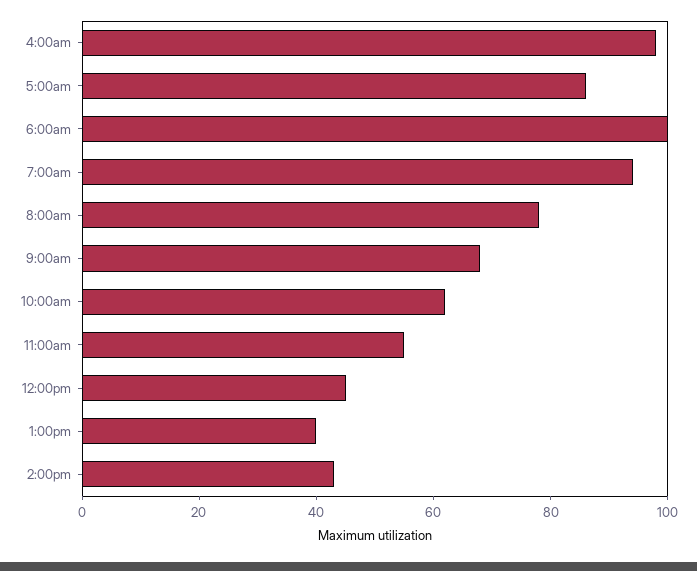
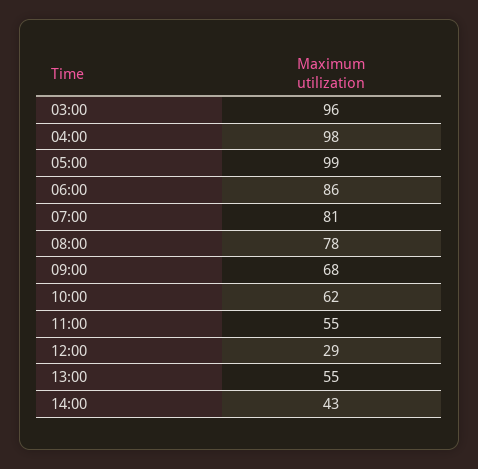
  {
    "4:00am": 98,
-   "5:00am": 85,
+   "5:00am": 99,
-   "6:00am": 100,
+   "6:00am": 86,
-   "7:00am": 95,
+   "7:00am": 81,
    "8:00am": 78,
    "9:00am": 68,
    "10:00am": 62,
    "11:00am": 55,
-   "12:00pm": 45,
+   "12:00pm": 29,
-   "1:00pm": 40,
+   "1:00pm": 55,
-   "2:00pm": 43
+   "2:00pm": 43,
+   "03:00": 96
  }

